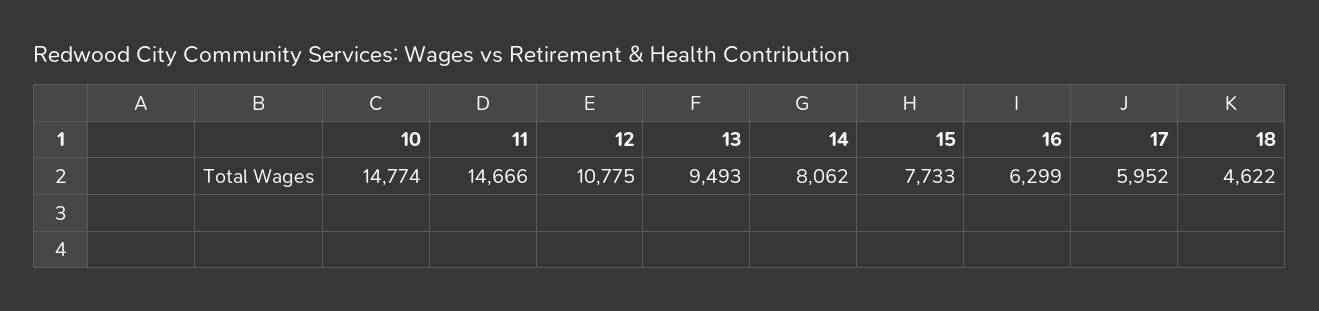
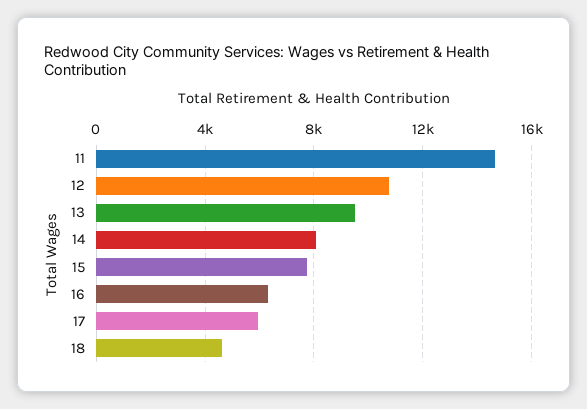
  {
-   "10": 14774,
    "11": 14666,
    "12": 10775,
    "13": 9493,
    "14": 8062,
    "15": 7733,
    "16": 6299,
    "17": 5952,
    "18": 4622
  }

